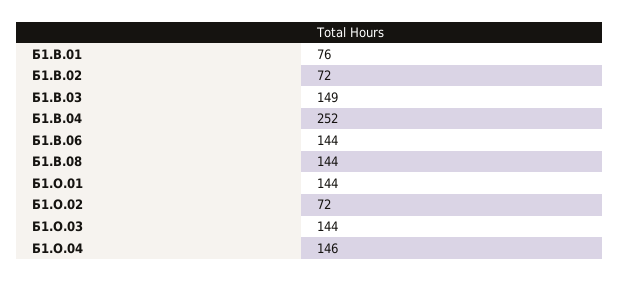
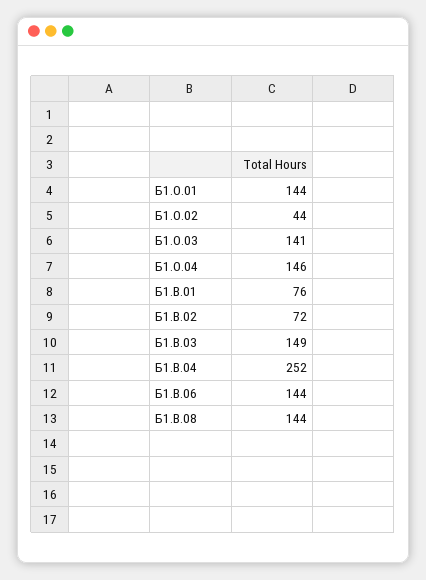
  {
    "Б1.В.01": 76,
    "Б1.В.02": 72,
    "Б1.В.03": 149,
    "Б1.В.04": 252,
    "Б1.В.06": 144,
    "Б1.В.08": 144,
    "Б1.О.01": 144,
-   "Б1.О.02": 72,
+   "Б1.О.02": 44,
-   "Б1.О.03": 144,
+   "Б1.О.03": 141,
    "Б1.О.04": 146
  }

